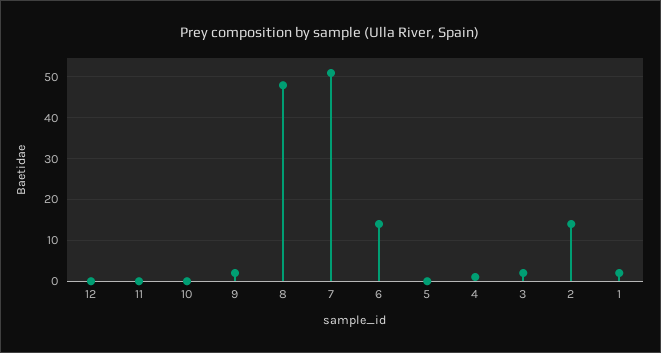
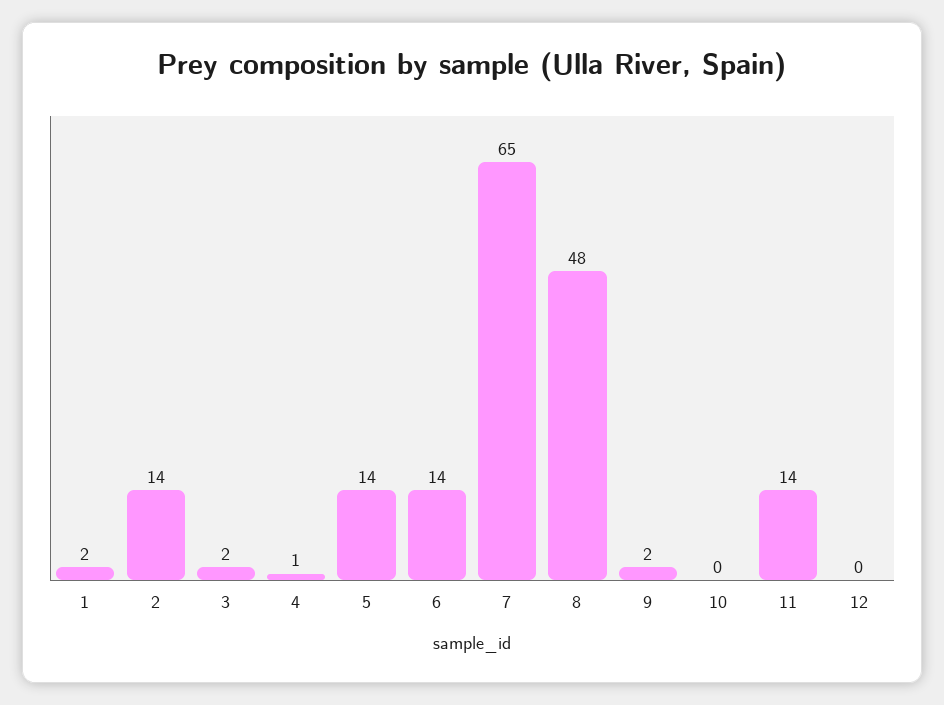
  {
    "12": 0,
-   "11": 0,
+   "11": 14,
    "10": 0,
    "9": 2,
    "8": 48,
-   "7": 50,
+   "7": 65,
    "6": 14,
-   "5": 0,
+   "5": 14,
    "4": 1,
    "3": 2,
    "2": 14,
    "1": 2
  }

